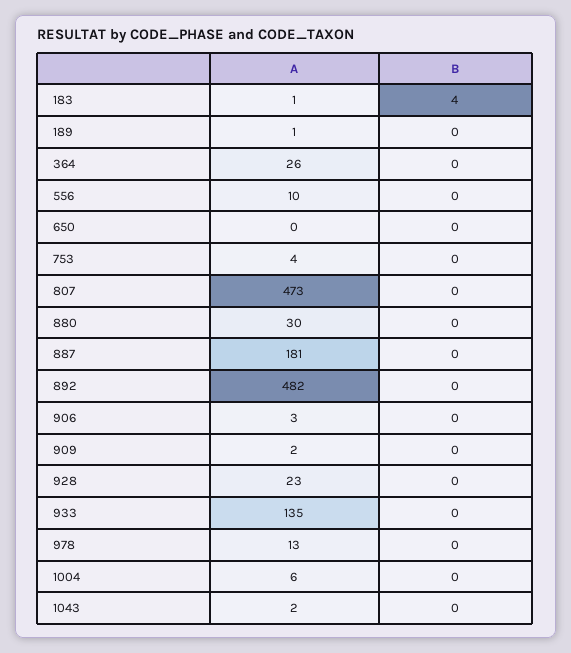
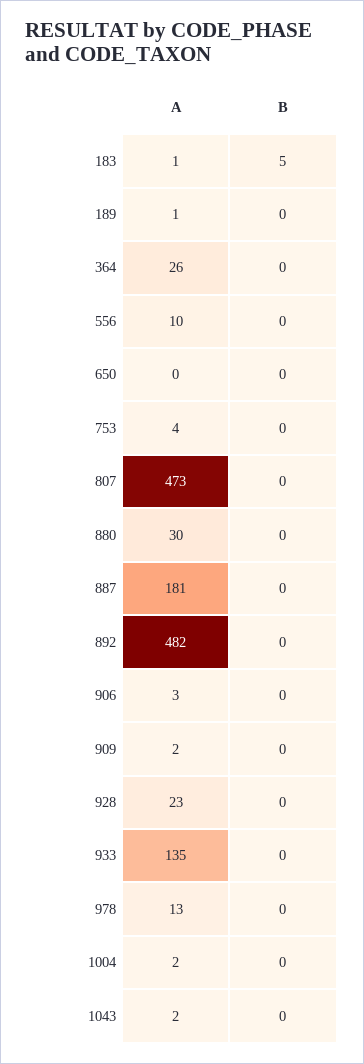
  {
    "A": {
      "183": 1,
      "189": 1,
      "364": 26,
      "556": 10,
      "650": 0,
      "753": 4,
      "807": 473,
      "880": 30,
      "887": 181,
      "892": 482,
      "906": 3,
      "909": 2,
      "928": 23,
      "933": 135,
      "978": 13,
-     "1004": 6,
+     "1004": 2,
      "1043": 2
    },
    "B": {
-     "183": 4,
+     "183": 5,
      "189": 0,
      "364": 0,
      "556": 0,
      "650": 0,
      "753": 0,
      "807": 0,
      "880": 0,
      "887": 0,
      "892": 0,
      "906": 0,
      "909": 0,
      "928": 0,
      "933": 0,
      "978": 0,
      "1004": 0,
      "1043": 0
    }
  }

